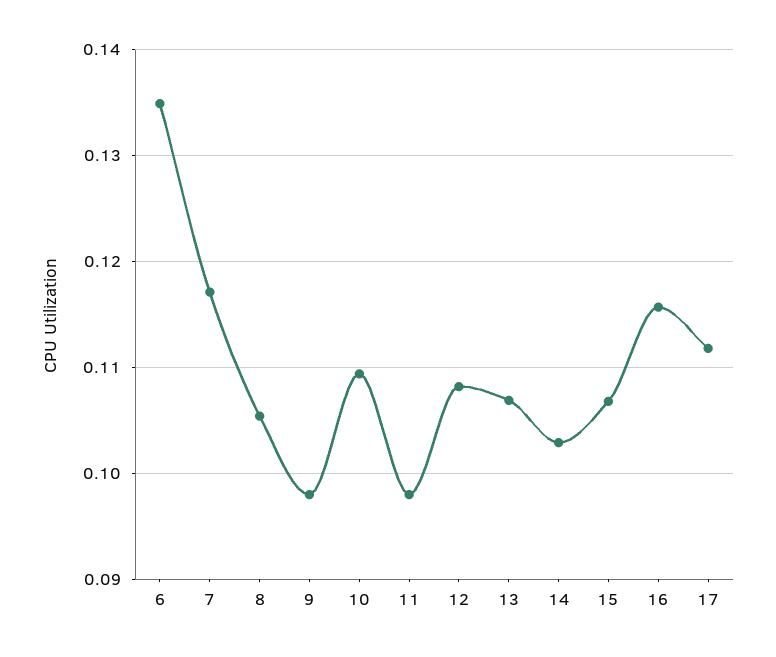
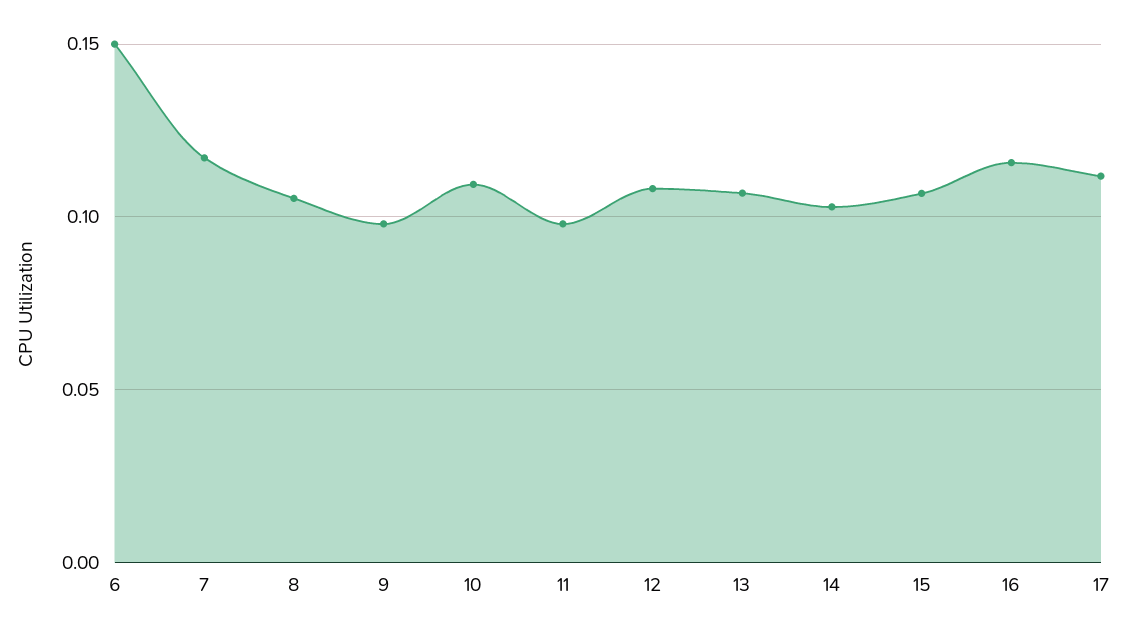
  {
-   "6": 0.135,
+   "6": 0.15,
    "7": 0.117,
    "8": 0.105,
    "9": 0.098,
    "10": 0.109,
    "11": 0.098,
    "12": 0.108,
    "13": 0.107,
    "14": 0.103,
    "15": 0.107,
    "16": 0.116,
    "17": 0.112
  }

